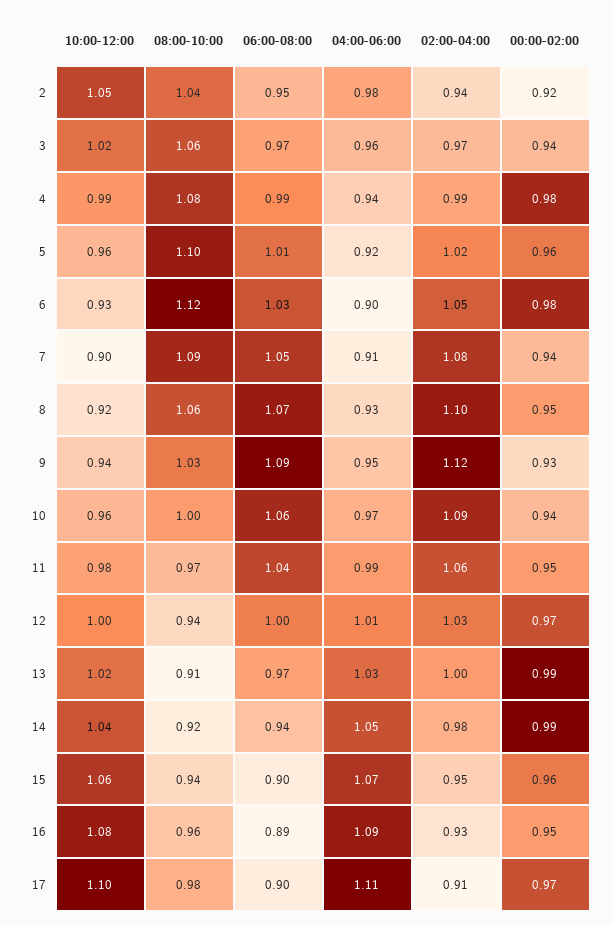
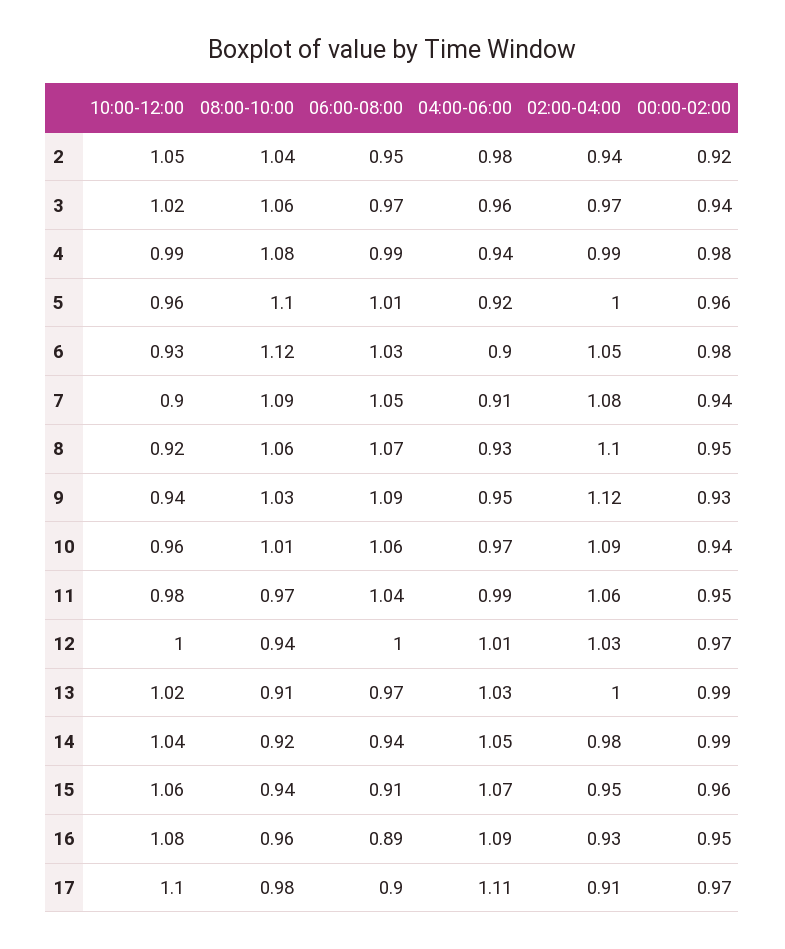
  {
    "10:00-12:00": {
      "2": 1.05,
      "3": 1.02,
      "4": 0.99,
      "5": 0.96,
      "6": 0.93,
      "7": 0.9,
      "8": 0.92,
      "9": 0.94,
      "10": 0.96,
      "11": 0.98,
      "12": 1,
      "13": 1.02,
      "14": 1.04,
      "15": 1.06,
      "16": 1.08,
      "17": 1.1
    },
    "08:00-10:00": {
      "2": 1.04,
      "3": 1.06,
      "4": 1.08,
      "5": 1.1,
      "6": 1.12,
      "7": 1.09,
      "8": 1.06,
      "9": 1.03,
-     "10": 1,
+     "10": 1.01,
      "11": 0.97,
      "12": 0.94,
      "13": 0.91,
      "14": 0.92,
      "15": 0.94,
      "16": 0.96,
      "17": 0.98
    },
    "06:00-08:00": {
      "2": 0.95,
      "3": 0.97,
      "4": 0.99,
      "5": 1.01,
      "6": 1.03,
      "7": 1.05,
      "8": 1.07,
      "9": 1.09,
      "10": 1.06,
      "11": 1.04,
      "12": 1,
      "13": 0.97,
      "14": 0.94,
-     "15": 0.9,
+     "15": 0.91,
      "16": 0.89,
      "17": 0.9
    },
    "04:00-06:00": {
      "2": 0.98,
      "3": 0.96,
      "4": 0.94,
      "5": 0.92,
      "6": 0.9,
      "7": 0.91,
      "8": 0.93,
      "9": 0.95,
      "10": 0.97,
      "11": 0.99,
      "12": 1.01,
      "13": 1.03,
      "14": 1.05,
      "15": 1.07,
      "16": 1.09,
      "17": 1.11
    },
    "02:00-04:00": {
      "2": 0.94,
      "3": 0.97,
      "4": 0.99,
-     "5": 1.02,
+     "5": 1,
      "6": 1.05,
      "7": 1.08,
      "8": 1.1,
      "9": 1.12,
      "10": 1.09,
      "11": 1.06,
      "12": 1.03,
      "13": 1,
      "14": 0.98,
      "15": 0.95,
      "16": 0.93,
      "17": 0.91
    },
    "00:00-02:00": {
      "2": 0.92,
      "3": 0.94,
      "4": 0.98,
      "5": 0.96,
      "6": 0.98,
      "7": 0.94,
      "8": 0.95,
      "9": 0.93,
      "10": 0.94,
      "11": 0.95,
      "12": 0.97,
      "13": 0.99,
      "14": 0.99,
      "15": 0.96,
      "16": 0.95,
      "17": 0.97
    }
  }

